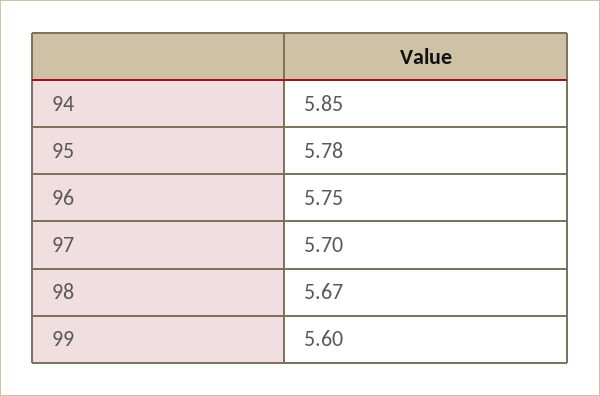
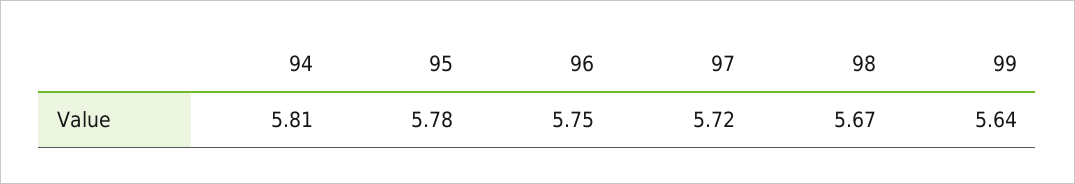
  {
-   "94": 5.85,
+   "94": 5.81,
    "95": 5.78,
    "96": 5.75,
-   "97": 5.7,
+   "97": 5.72,
    "98": 5.67,
-   "99": 5.6
+   "99": 5.64
  }

